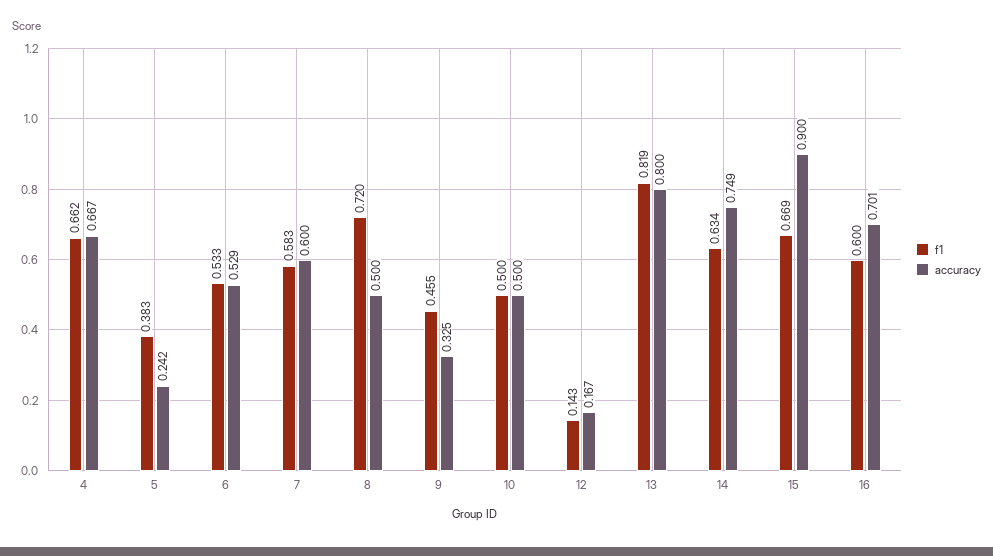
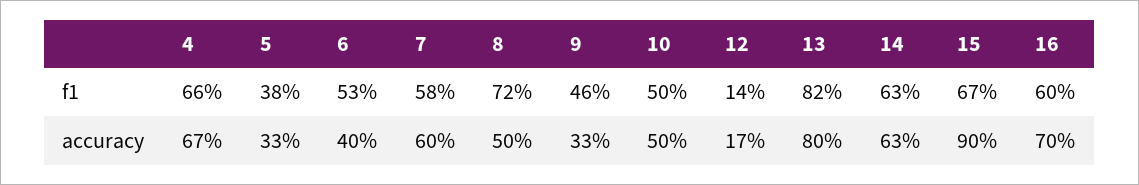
  {
    "f1": {
      "4": 0.662,
      "5": 0.383,
      "6": 0.533,
      "7": 0.583,
      "8": 0.72,
      "9": 0.455,
      "10": 0.5,
      "12": 0.143,
      "13": 0.819,
      "14": 0.634,
      "15": 0.669,
      "16": 0.6
    },
    "accuracy": {
      "4": 0.667,
-     "5": 0.242,
+     "5": 0.33,
-     "6": 0.529,
+     "6": 0.4,
      "7": 0.6,
      "8": 0.5,
      "9": 0.325,
      "10": 0.5,
      "12": 0.167,
      "13": 0.8,
-     "14": 0.749,
+     "14": 0.63,
      "15": 0.9,
      "16": 0.701
    }
  }

